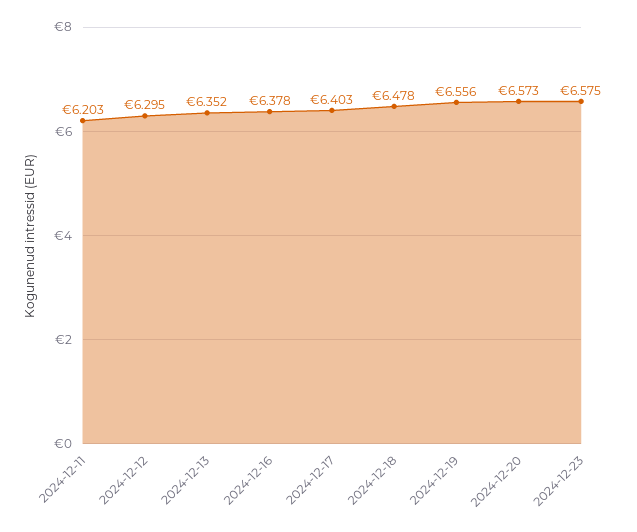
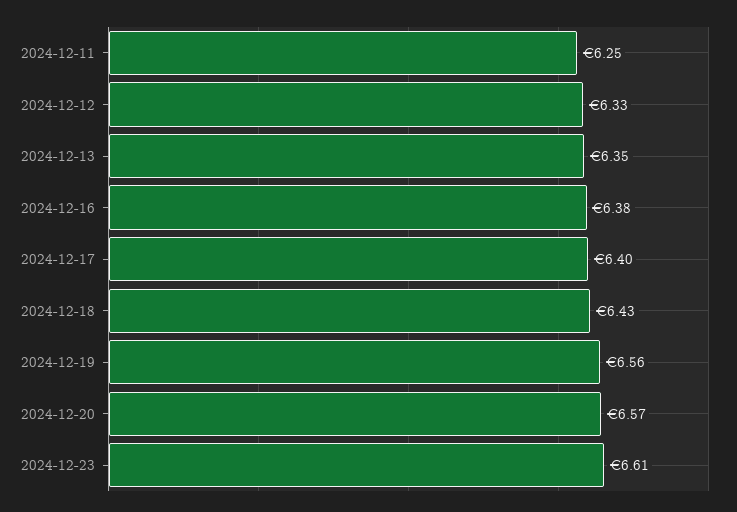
  {
-   "2024-12-11": 6.203,
+   "2024-12-11": 6.25,
-   "2024-12-12": 6.295,
+   "2024-12-12": 6.33,
    "2024-12-13": 6.352,
    "2024-12-16": 6.378,
    "2024-12-17": 6.403,
-   "2024-12-18": 6.478,
+   "2024-12-18": 6.43,
    "2024-12-19": 6.556,
    "2024-12-20": 6.573,
-   "2024-12-23": 6.575
+   "2024-12-23": 6.61
  }

